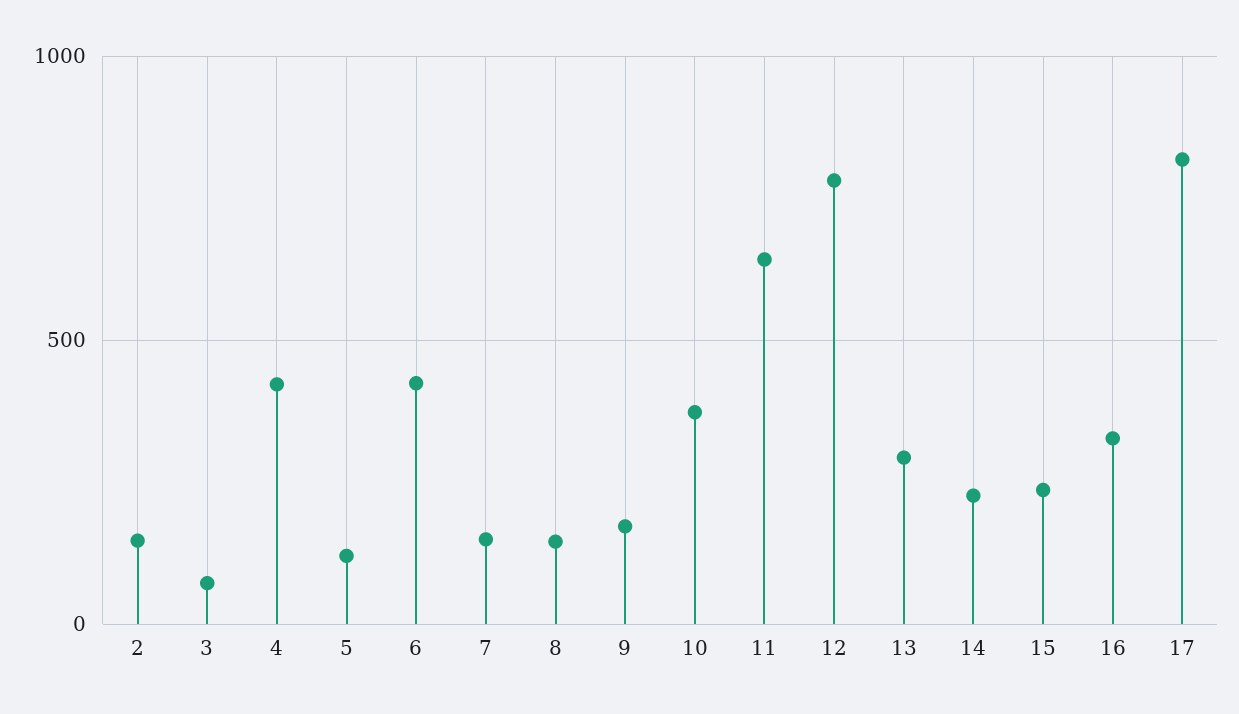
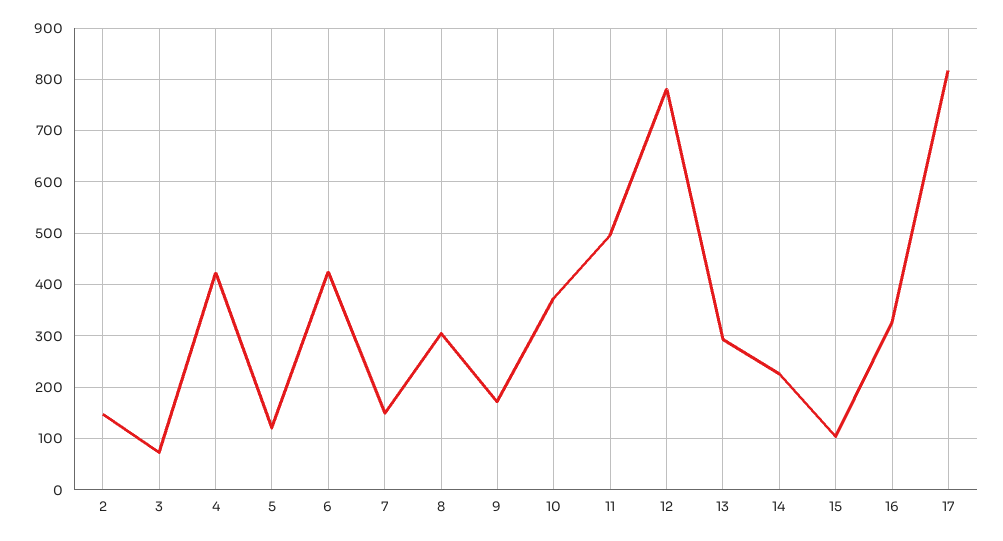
  {
    "2": 140,
    "3": 80,
    "4": 420,
    "5": 120,
    "6": 420,
    "7": 140,
-   "8": 150,
+   "8": 300,
    "9": 180,
    "10": 380,
-   "11": 650,
+   "11": 500,
    "12": 780,
    "13": 300,
    "14": 220,
-   "15": 250,
+   "15": 100,
    "16": 320,
    "17": 820
  }

